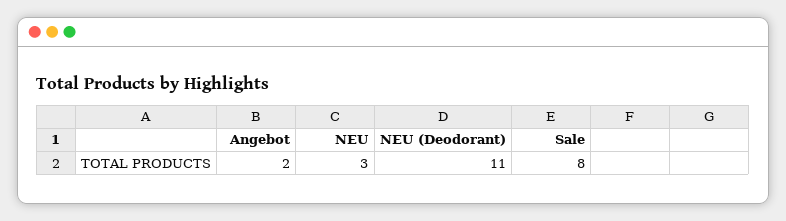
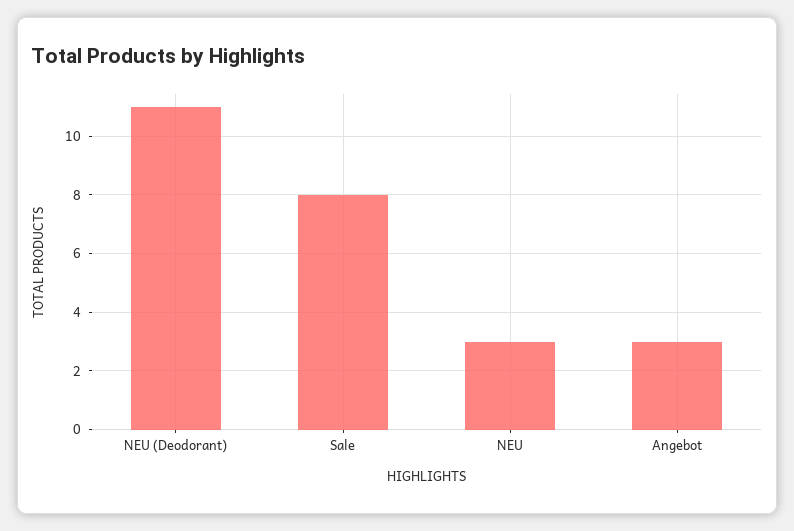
  {
-   "Angebot": 2,
+   "Angebot": 3,
    "NEU": 3,
    "NEU (Deodorant)": 11,
    "Sale": 8
  }

